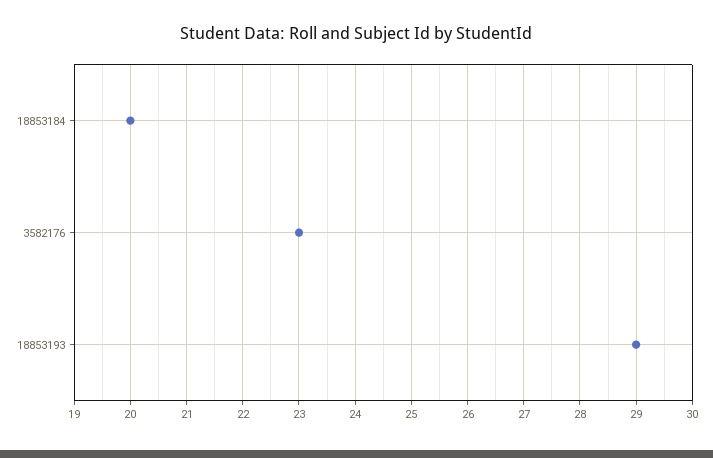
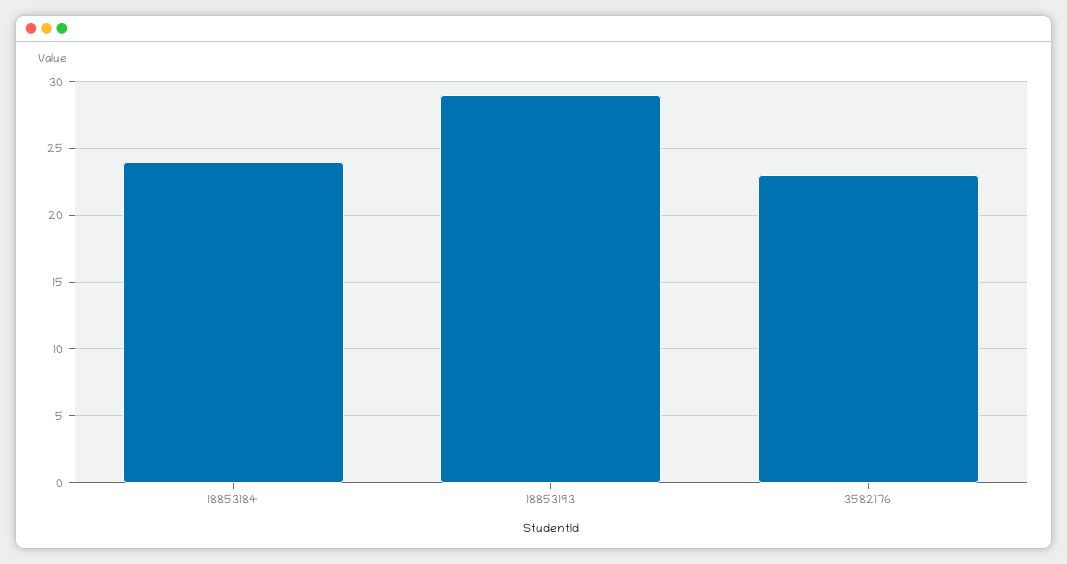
  {
-   "18853184": 20,
+   "18853184": 24,
    "3582176": 23,
    "18853193": 29
  }

